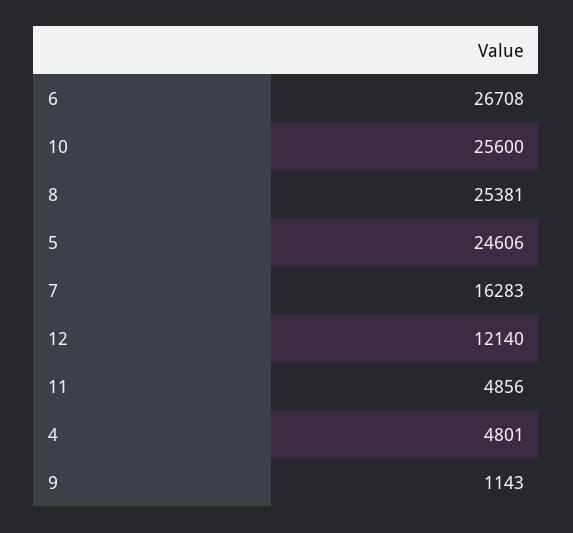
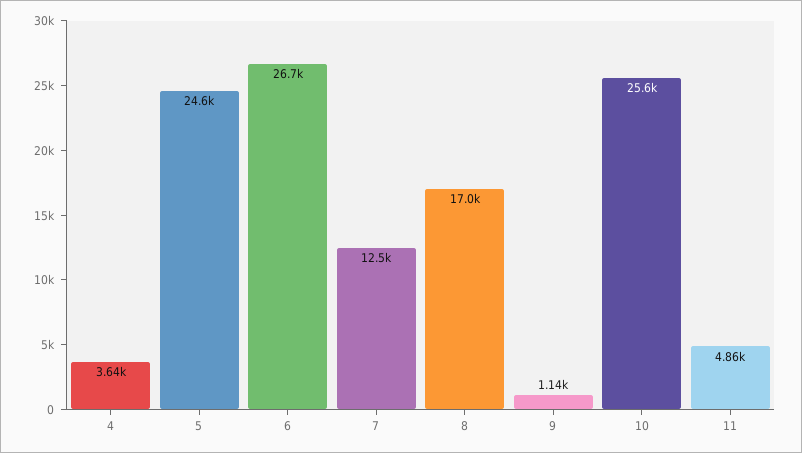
  {
    "6": 26708,
    "10": 25600,
-   "8": 25381,
+   "8": 17000,
    "5": 24606,
-   "7": 16283,
+   "7": 12500,
-   "12": 12140,
    "11": 4856,
-   "4": 4801,
+   "4": 3640,
    "9": 1143
  }

